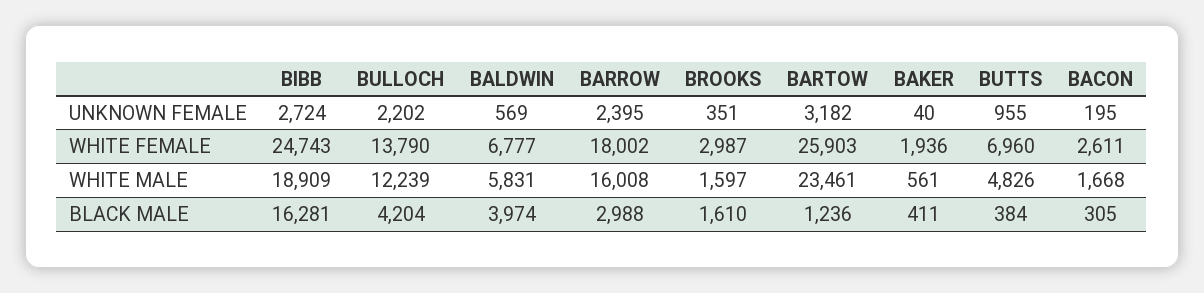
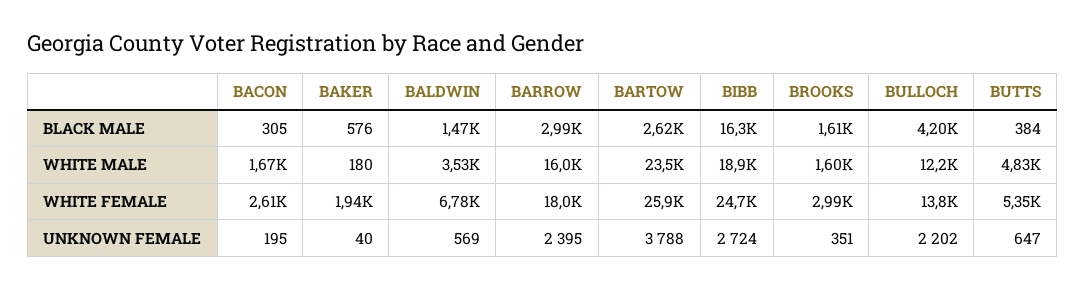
  {
    "BIBB": {
      "UNKNOWN FEMALE": 2724,
      "WHITE FEMALE": 24743,
      "WHITE MALE": 18909,
      "BLACK MALE": 16281
    },
    "BULLOCH": {
      "UNKNOWN FEMALE": 2202,
      "WHITE FEMALE": 13790,
      "WHITE MALE": 12239,
      "BLACK MALE": 4204
    },
    "BALDWIN": {
      "UNKNOWN FEMALE": 569,
      "WHITE FEMALE": 6777,
-     "WHITE MALE": 5831,
+     "WHITE MALE": 3530,
-     "BLACK MALE": 3974
+     "BLACK MALE": 1470
    },
    "BARROW": {
      "UNKNOWN FEMALE": 2395,
      "WHITE FEMALE": 18002,
      "WHITE MALE": 16008,
      "BLACK MALE": 2988
    },
    "BROOKS": {
      "UNKNOWN FEMALE": 351,
      "WHITE FEMALE": 2987,
      "WHITE MALE": 1597,
      "BLACK MALE": 1610
    },
    "BARTOW": {
-     "UNKNOWN FEMALE": 3182,
+     "UNKNOWN FEMALE": 3788,
      "WHITE FEMALE": 25903,
      "WHITE MALE": 23461,
-     "BLACK MALE": 1236
+     "BLACK MALE": 2620
    },
    "BAKER": {
      "UNKNOWN FEMALE": 40,
      "WHITE FEMALE": 1936,
-     "WHITE MALE": 561,
+     "WHITE MALE": 180,
-     "BLACK MALE": 411
+     "BLACK MALE": 576
    },
    "BUTTS": {
-     "UNKNOWN FEMALE": 955,
+     "UNKNOWN FEMALE": 647,
-     "WHITE FEMALE": 6960,
+     "WHITE FEMALE": 5350,
      "WHITE MALE": 4826,
      "BLACK MALE": 384
    },
    "BACON": {
      "UNKNOWN FEMALE": 195,
      "WHITE FEMALE": 2611,
      "WHITE MALE": 1668,
      "BLACK MALE": 305
    }
  }

